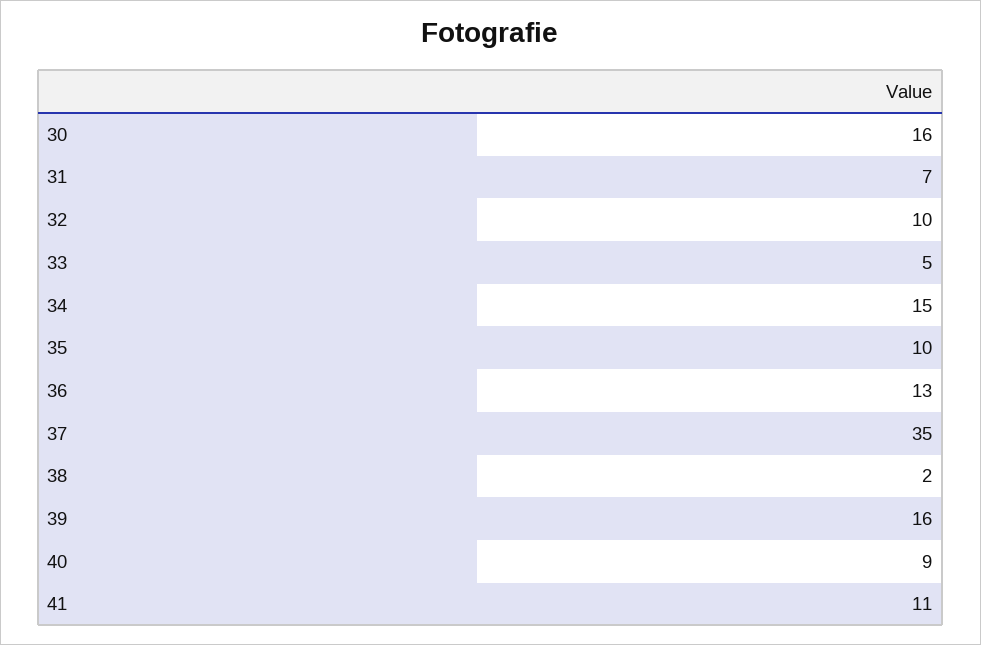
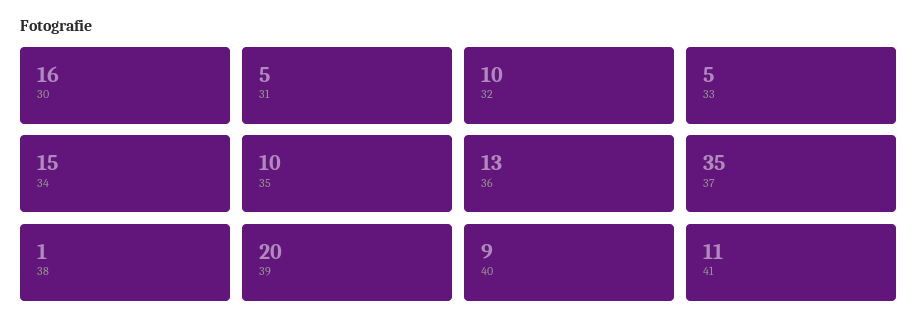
  {
    "30": 16,
-   "31": 7,
+   "31": 5,
    "32": 10,
    "33": 5,
    "34": 15,
    "35": 10,
    "36": 13,
    "37": 35,
-   "38": 2,
+   "38": 1,
-   "39": 16,
+   "39": 20,
    "40": 9,
    "41": 11
  }

